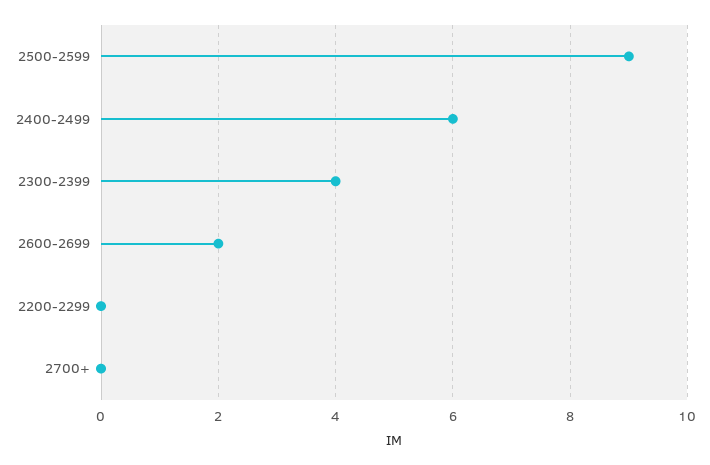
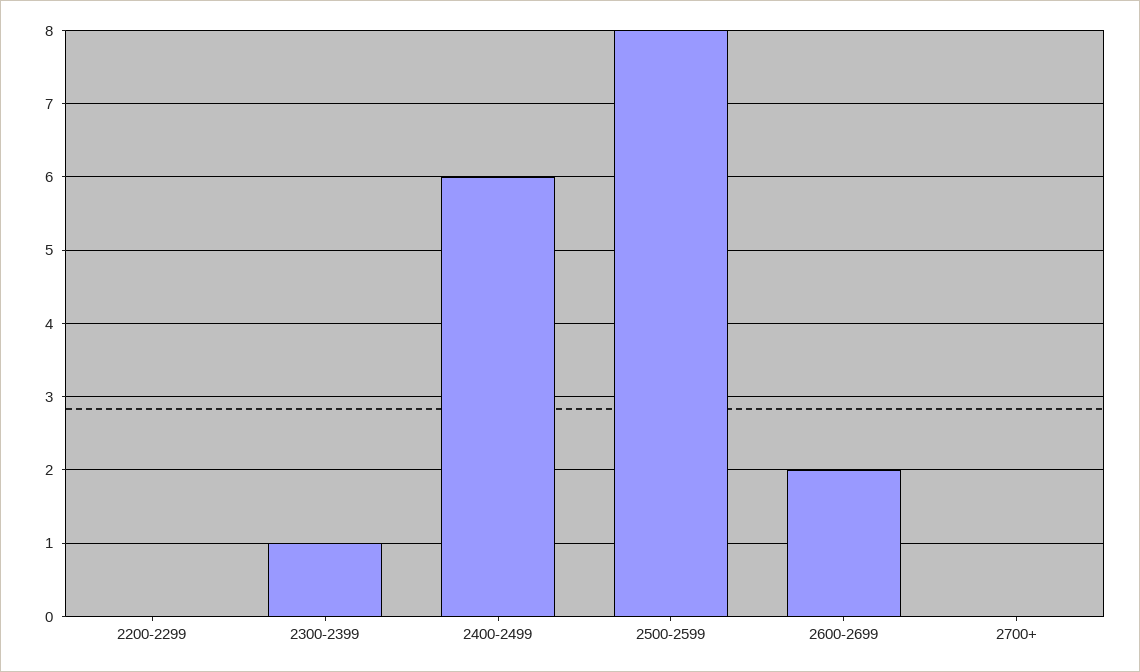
  {
-   "2500-2599": 9,
+   "2500-2599": 8,
    "2400-2499": 6,
-   "2300-2399": 4,
+   "2300-2399": 1,
    "2600-2699": 2,
    "2200-2299": 0,
    "2700+": 0
  }

